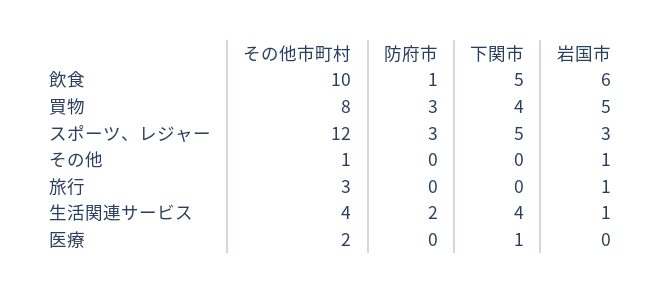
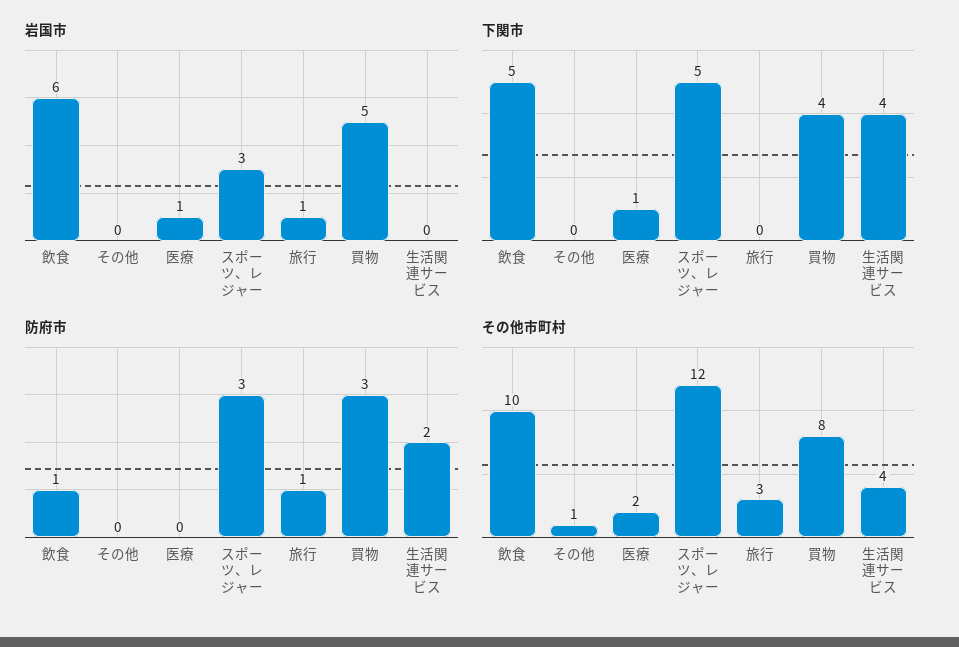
  {
    "その他市町村": {
      "飲食": 10,
      "買物": 8,
      "スポーツ、レジャー": 12,
      "その他": 1,
      "旅行": 3,
      "生活関連サービス": 4,
      "医療": 2
    },
    "防府市": {
      "飲食": 1,
      "買物": 3,
      "スポーツ、レジャー": 3,
      "その他": 0,
-     "旅行": 0,
+     "旅行": 1,
      "生活関連サービス": 2,
      "医療": 0
    },
    "下関市": {
      "飲食": 5,
      "買物": 4,
      "スポーツ、レジャー": 5,
      "その他": 0,
      "旅行": 0,
      "生活関連サービス": 4,
      "医療": 1
    },
    "岩国市": {
      "飲食": 6,
      "買物": 5,
      "スポーツ、レジャー": 3,
-     "その他": 1,
+     "その他": 0,
      "旅行": 1,
-     "生活関連サービス": 1,
+     "生活関連サービス": 0,
-     "医療": 0
+     "医療": 1
    }
  }

